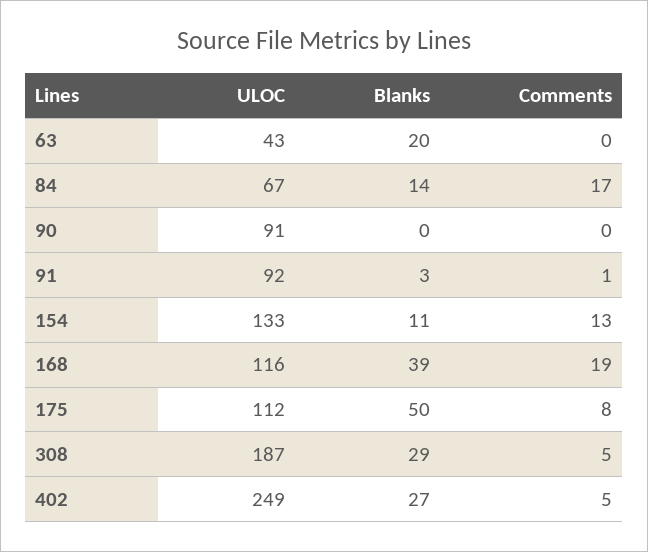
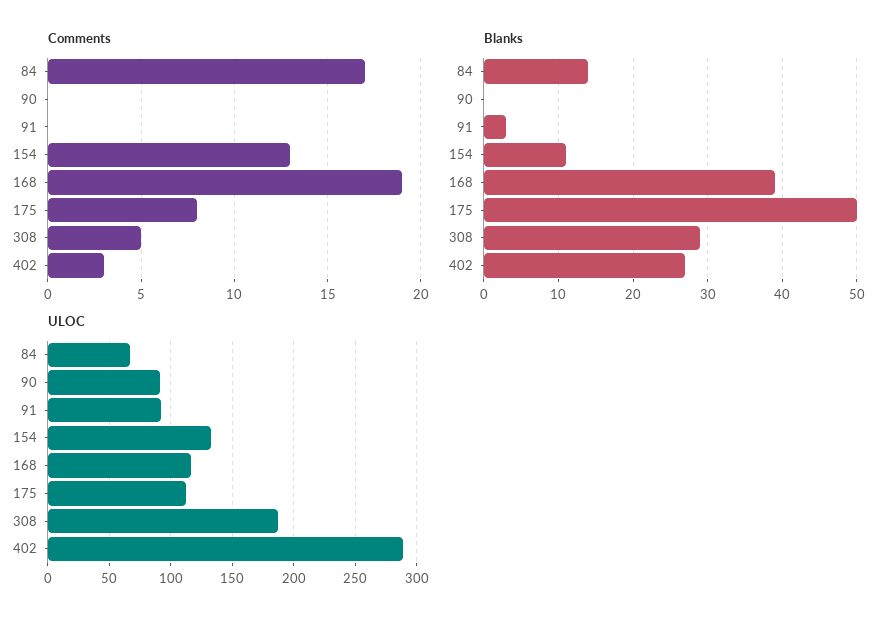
  {
    "ULOC": {
-     "63": 43,
      "84": 67,
      "90": 91,
      "91": 92,
      "154": 133,
      "168": 116,
      "175": 112,
      "308": 187,
-     "402": 249
+     "402": 290
    },
    "Blanks": {
-     "63": 20,
      "84": 14,
      "90": 0,
      "91": 3,
      "154": 11,
      "168": 39,
      "175": 50,
      "308": 29,
      "402": 27
    },
    "Comments": {
-     "63": 0,
      "84": 17,
      "90": 0,
-     "91": 1,
+     "91": 0,
      "154": 13,
      "168": 19,
      "175": 8,
      "308": 5,
-     "402": 5
+     "402": 3
    }
  }

